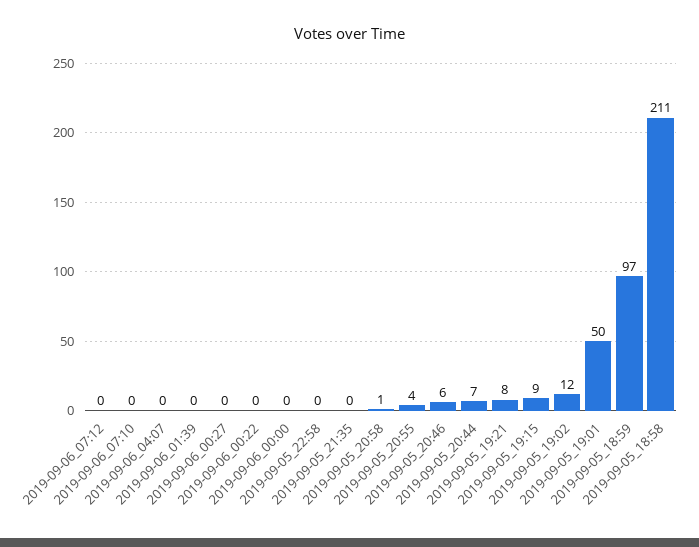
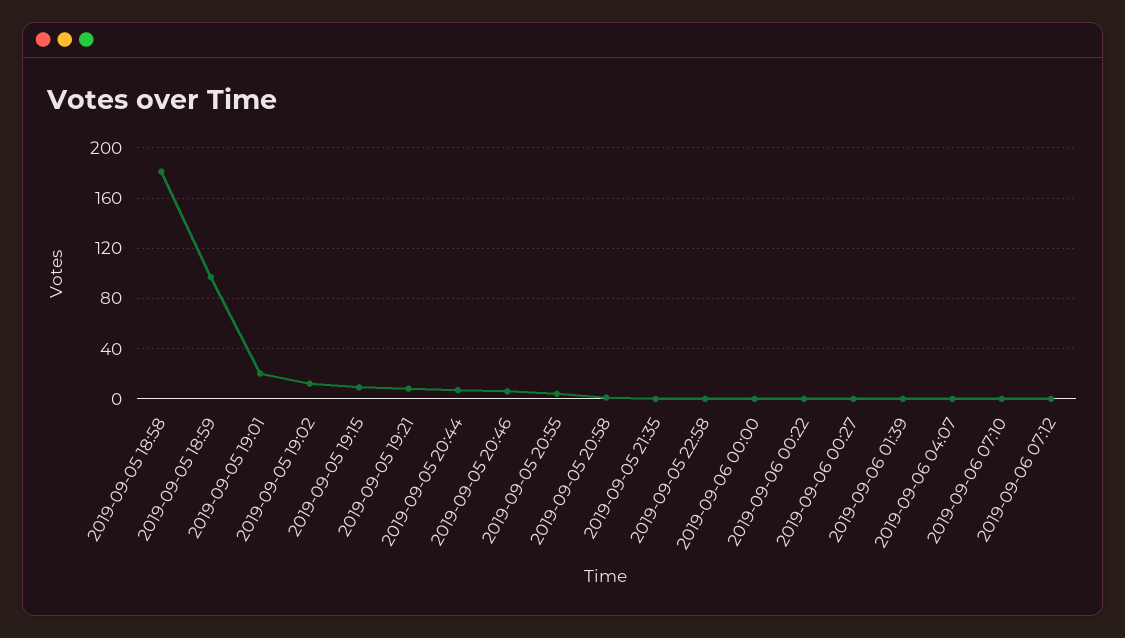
  {
    "2019-09-06_07:12": 0,
    "2019-09-06_07:10": 0,
    "2019-09-06_04:07": 0,
    "2019-09-06_01:39": 0,
    "2019-09-06_00:27": 0,
    "2019-09-06_00:22": 0,
    "2019-09-06_00:00": 0,
    "2019-09-05_22:58": 0,
    "2019-09-05_21:35": 0,
    "2019-09-05_20:58": 1,
    "2019-09-05_20:55": 4,
    "2019-09-05_20:46": 6,
    "2019-09-05_20:44": 7,
    "2019-09-05_19:21": 8,
    "2019-09-05_19:15": 9,
    "2019-09-05_19:02": 12,
-   "2019-09-05_19:01": 50,
+   "2019-09-05_19:01": 20,
    "2019-09-05_18:59": 97,
-   "2019-09-05_18:58": 211
+   "2019-09-05_18:58": 180
  }

